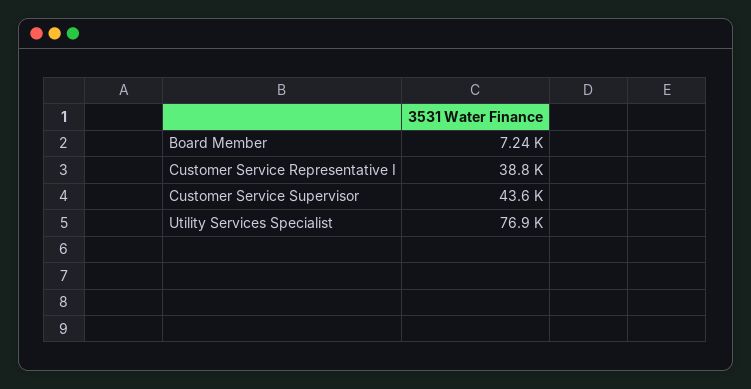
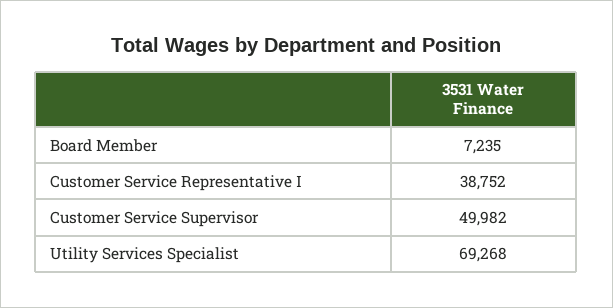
  {
    "Board Member": 7235,
    "Customer Service Representative I": 38752,
-   "Customer Service Supervisor": 43600,
+   "Customer Service Supervisor": 49982,
-   "Utility Services Specialist": 76900
+   "Utility Services Specialist": 69268
  }

